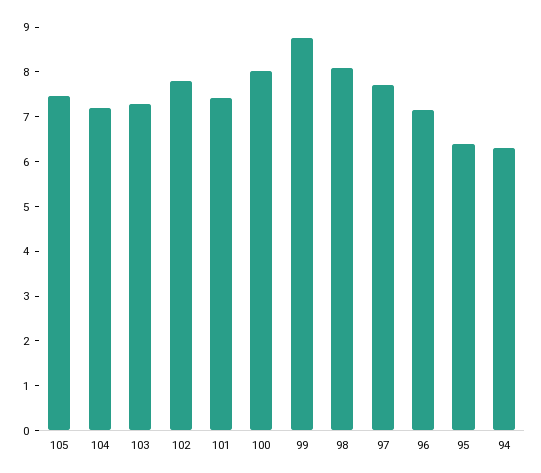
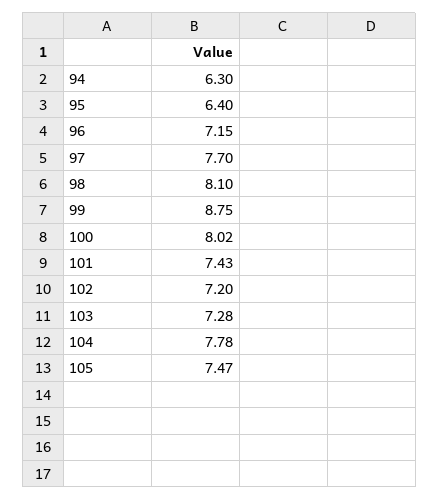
  {
    "105": 7.47,
-   "104": 7.2,
+   "104": 7.78,
    "103": 7.28,
-   "102": 7.8,
+   "102": 7.2,
    "101": 7.43,
    "100": 8.02,
    "99": 8.75,
    "98": 8.1,
    "97": 7.7,
    "96": 7.15,
    "95": 6.4,
    "94": 6.3
  }

